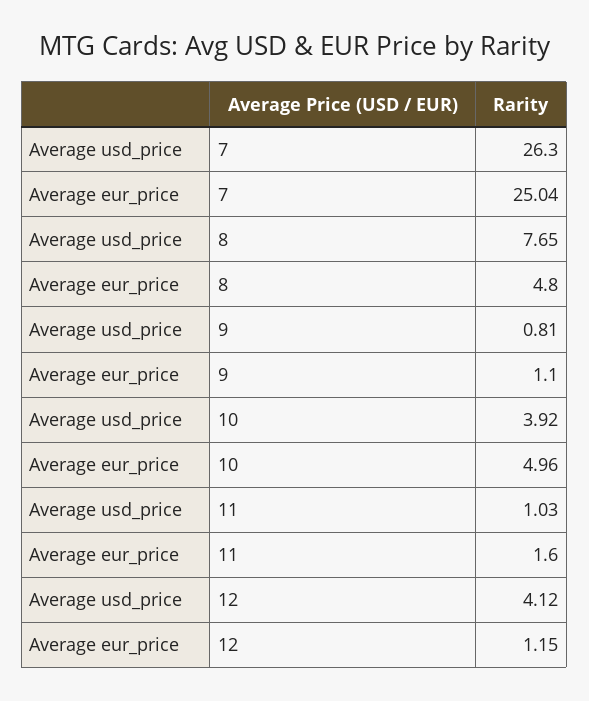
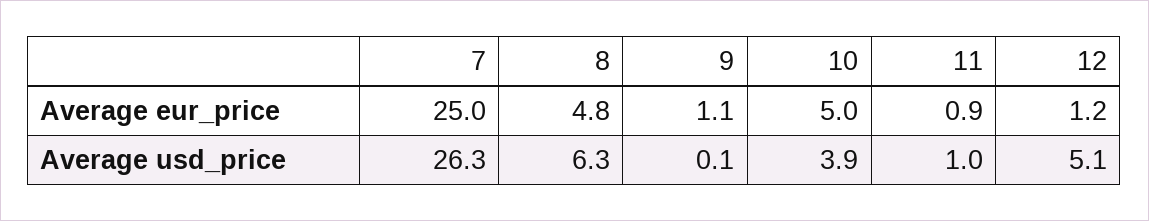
  {
    "Average usd_price": {
      "7": 26.3,
-     "8": 7.65,
+     "8": 6.3,
-     "9": 0.81,
+     "9": 0.1,
      "10": 3.92,
      "11": 1.03,
-     "12": 4.12
+     "12": 5.1
    },
    "Average eur_price": {
      "7": 25.04,
      "8": 4.8,
      "9": 1.1,
      "10": 4.96,
-     "11": 1.6,
+     "11": 0.9,
      "12": 1.15
    }
  }

